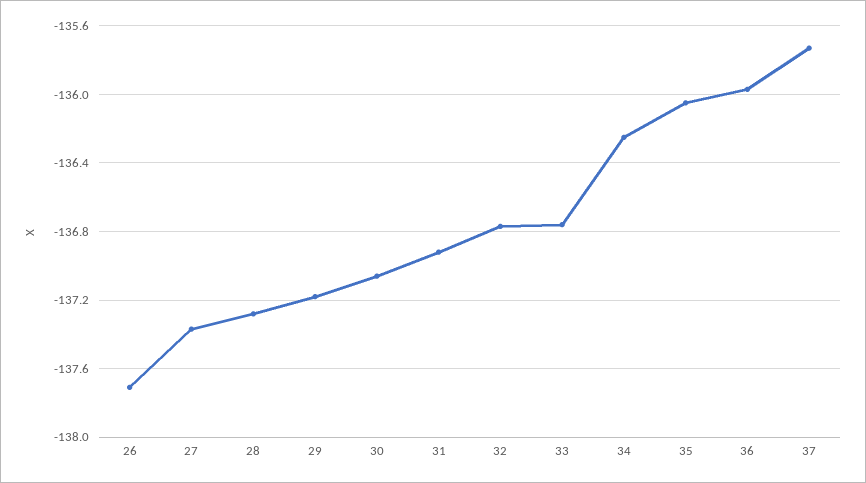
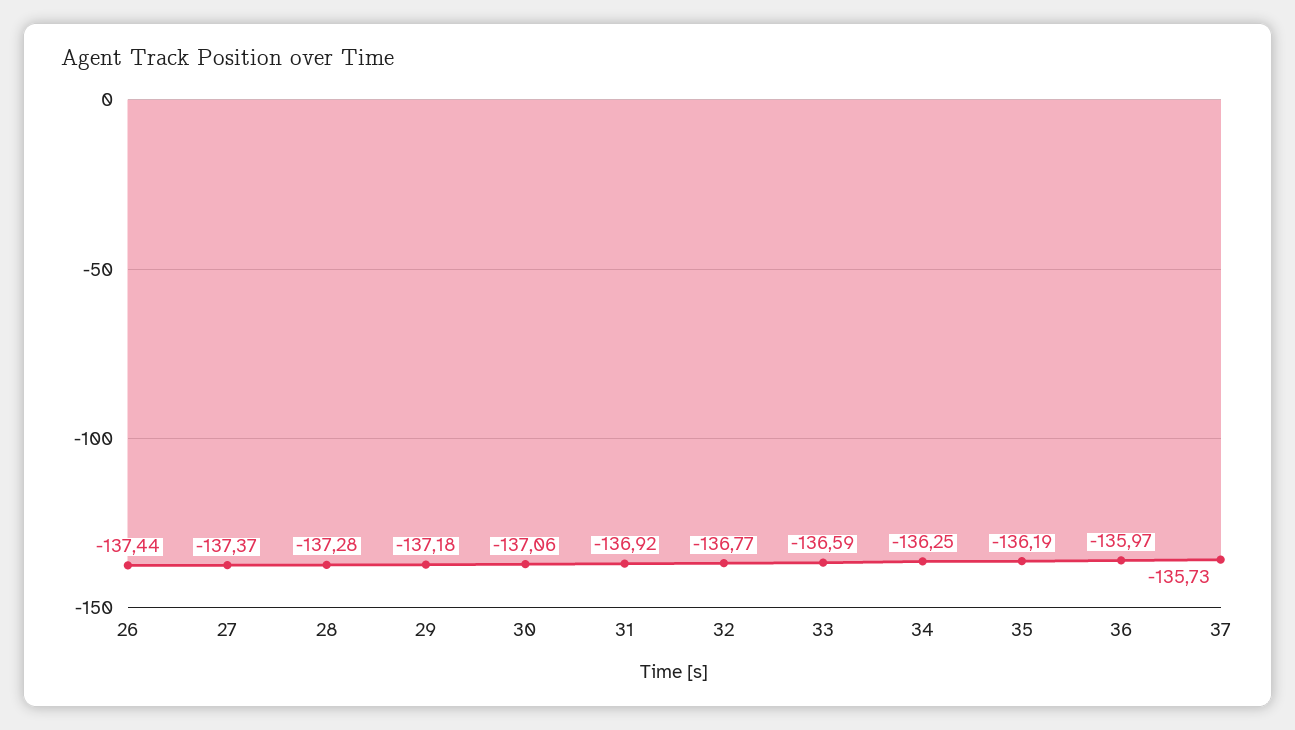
  {
-   "26": -137.7,
+   "26": -137.44,
    "27": -137.37,
    "28": -137.28,
    "29": -137.18,
    "30": -137.06,
    "31": -136.92,
    "32": -136.77,
-   "33": -136.75,
+   "33": -136.59,
    "34": -136.25,
-   "35": -136.05,
+   "35": -136.19,
    "36": -135.97,
    "37": -135.73
  }

